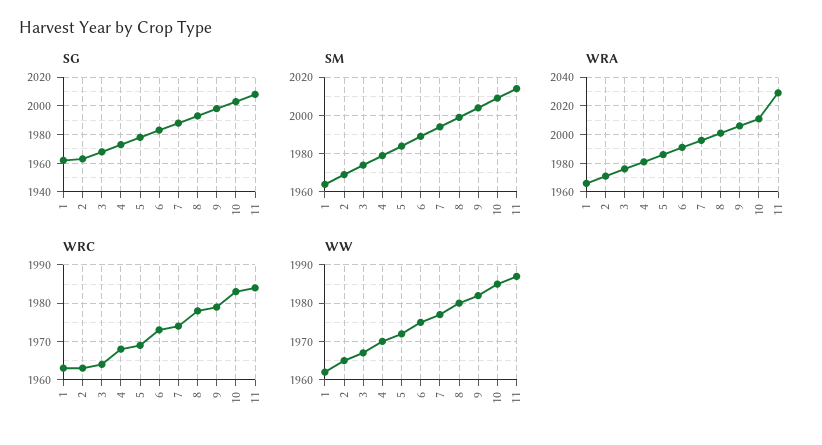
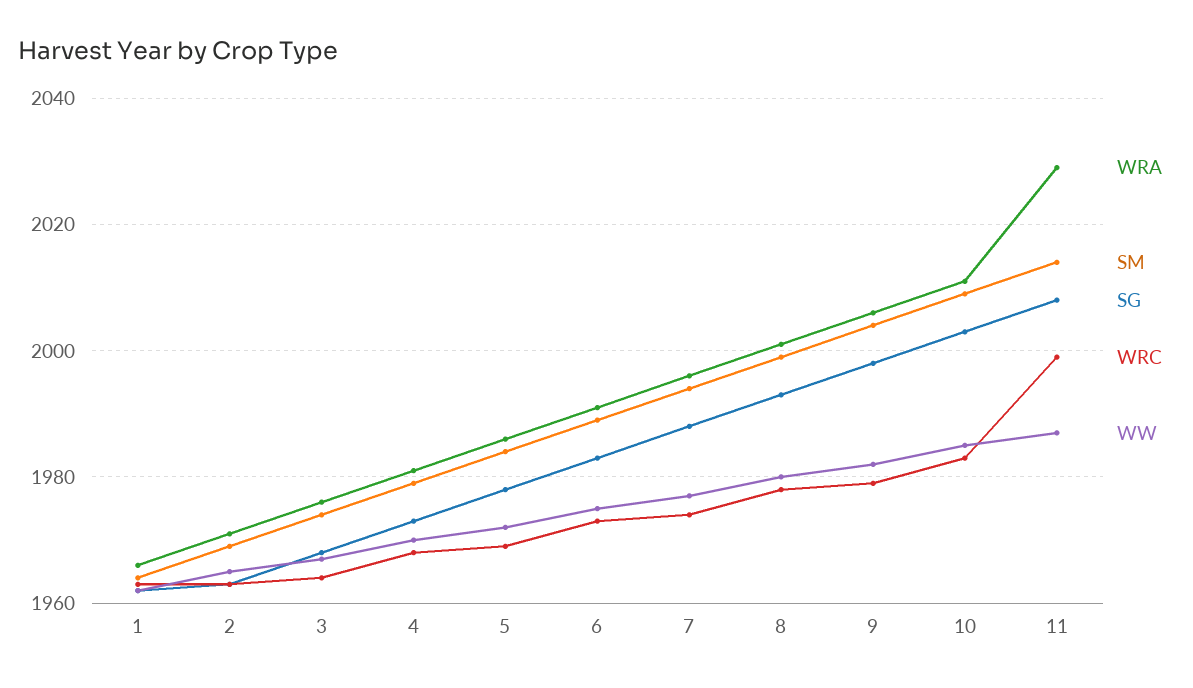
  {
    "SG": {
      "1": 1960,
      "2": 1965,
      "3": 1970,
      "4": 1975,
      "5": 1980,
      "6": 1985,
      "7": 1990,
      "8": 1995,
      "9": 2000,
      "10": 2005,
      "11": 2010
    },
    "SM": {
      "1": 1965,
      "2": 1970,
      "3": 1975,
      "4": 1980,
      "5": 1985,
      "6": 1990,
      "7": 1995,
      "8": 2000,
      "9": 2005,
      "10": 2010,
      "11": 2015
    },
    "WRA": {
      "1": 1965,
      "2": 1970,
      "3": 1975,
      "4": 1980,
      "5": 1985,
      "6": 1990,
      "7": 1995,
      "8": 2000,
      "9": 2005,
      "10": 2010,
      "11": 2030
    },
    "WRC": {
      "1": 1965,
      "2": 1965,
      "3": 1965,
      "4": 1970,
      "5": 1970,
      "6": 1975,
      "7": 1975,
      "8": 1980,
      "9": 1980,
      "10": 1985,
-     "11": 1985
+     "11": 2000
    },
    "WW": {
      "1": 1960,
      "2": 1965,
      "3": 1965,
      "4": 1970,
      "5": 1970,
      "6": 1975,
      "7": 1975,
      "8": 1980,
      "9": 1980,
      "10": 1985,
      "11": 1985
    }
  }

